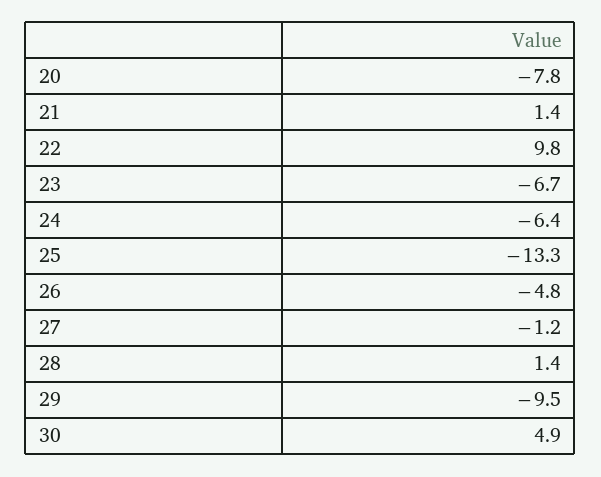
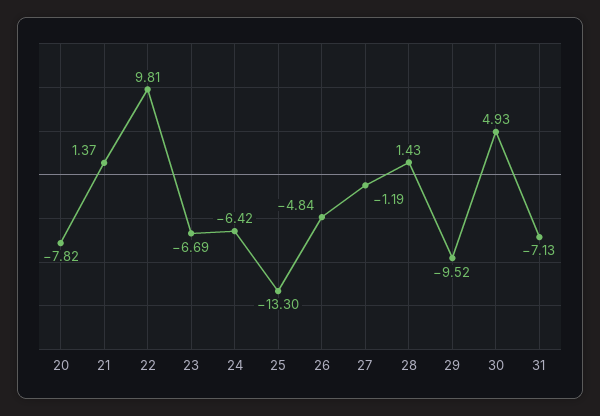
  {
    "20": -7.82,
    "21": 1.37,
    "22": 9.81,
    "23": -6.69,
    "24": -6.42,
    "25": -13.3,
    "26": -4.84,
    "27": -1.19,
    "28": 1.43,
    "29": -9.52,
-   "30": 4.93
+   "30": 4.93,
+   "31": -7.13
  }

